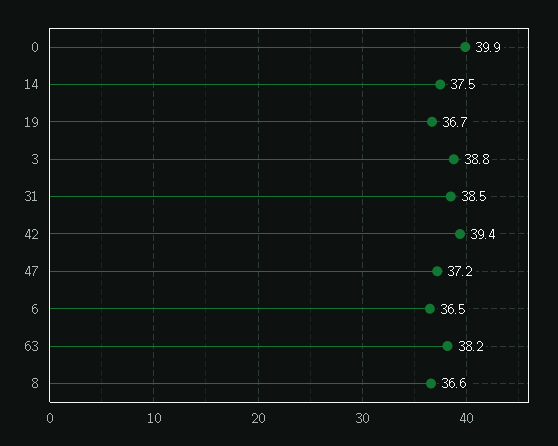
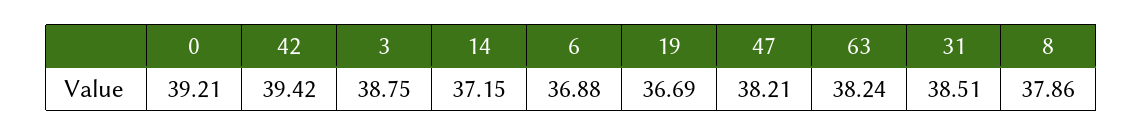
  {
-   "0": 39.9,
+   "0": 39.21,
-   "14": 37.5,
+   "14": 37.15,
    "19": 36.69,
    "3": 38.75,
    "31": 38.51,
    "42": 39.42,
-   "47": 37.2,
+   "47": 38.21,
-   "6": 36.5,
+   "6": 36.88,
    "63": 38.24,
-   "8": 36.6
+   "8": 37.86
  }

